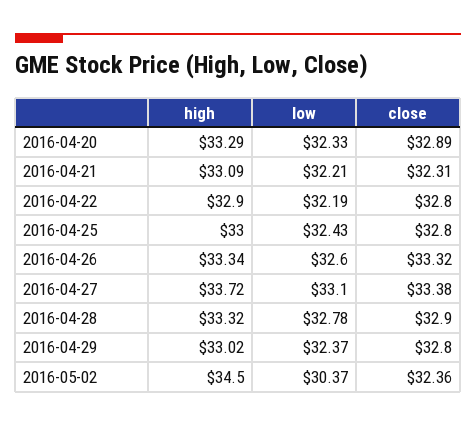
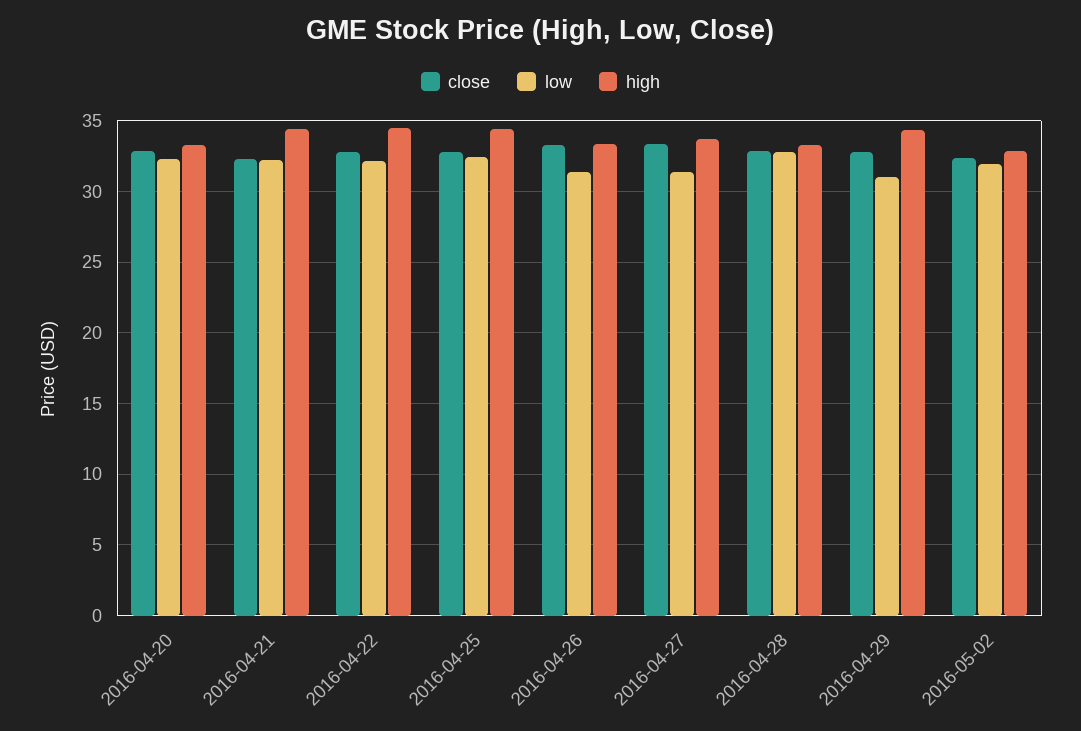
  {
    "high": {
      "2016-04-20": 33.29,
-     "2016-04-21": 33.09,
+     "2016-04-21": 34.5,
-     "2016-04-22": 32.9,
+     "2016-04-22": 34.5,
-     "2016-04-25": 33,
+     "2016-04-25": 34.5,
      "2016-04-26": 33.34,
      "2016-04-27": 33.72,
      "2016-04-28": 33.32,
-     "2016-04-29": 33.02,
+     "2016-04-29": 34.5,
-     "2016-05-02": 34.5
+     "2016-05-02": 33
    },
    "low": {
      "2016-04-20": 32.33,
      "2016-04-21": 32.21,
      "2016-04-22": 32.19,
      "2016-04-25": 32.43,
-     "2016-04-26": 32.6,
+     "2016-04-26": 31.5,
-     "2016-04-27": 33.1,
+     "2016-04-27": 31.5,
      "2016-04-28": 32.78,
-     "2016-04-29": 32.37,
+     "2016-04-29": 31,
-     "2016-05-02": 30.37
+     "2016-05-02": 32
    },
    "close": {
      "2016-04-20": 32.89,
      "2016-04-21": 32.31,
      "2016-04-22": 32.8,
      "2016-04-25": 32.8,
      "2016-04-26": 33.32,
      "2016-04-27": 33.38,
      "2016-04-28": 32.9,
      "2016-04-29": 32.8,
      "2016-05-02": 32.36
    }
  }

